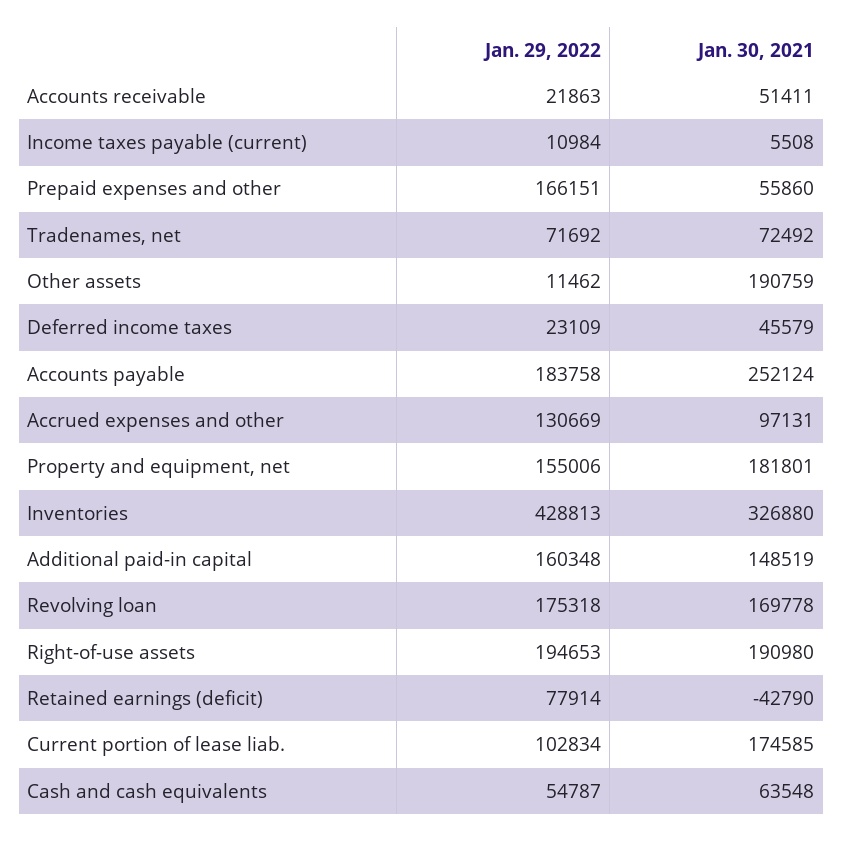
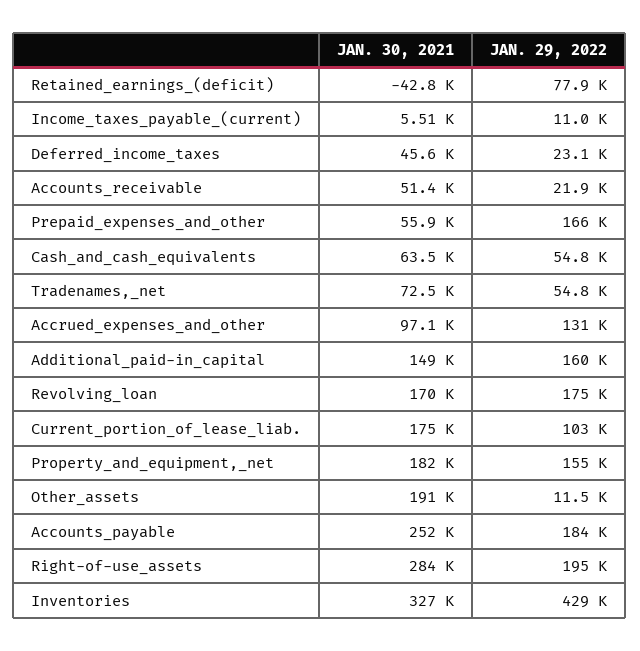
  {
    "Jan. 29, 2022": {
      "Accounts receivable": 21863,
      "Income taxes payable (current)": 10984,
      "Prepaid expenses and other": 166151,
-     "Tradenames, net": 71692,
+     "Tradenames, net": 54800,
      "Other assets": 11462,
      "Deferred income taxes": 23109,
      "Accounts payable": 183758,
      "Accrued expenses and other": 130669,
      "Property and equipment, net": 155006,
      "Inventories": 428813,
      "Additional paid-in capital": 160348,
      "Revolving loan": 175318,
      "Right-of-use assets": 194653,
      "Retained earnings (deficit)": 77914,
      "Current portion of lease liab.": 102834,
      "Cash and cash equivalents": 54787
    },
    "Jan. 30, 2021": {
      "Accounts receivable": 51411,
      "Income taxes payable (current)": 5508,
      "Prepaid expenses and other": 55860,
      "Tradenames, net": 72492,
      "Other assets": 190759,
      "Deferred income taxes": 45579,
      "Accounts payable": 252124,
      "Accrued expenses and other": 97131,
      "Property and equipment, net": 181801,
      "Inventories": 326880,
      "Additional paid-in capital": 148519,
      "Revolving loan": 169778,
-     "Right-of-use assets": 190980,
+     "Right-of-use assets": 284000,
      "Retained earnings (deficit)": -42790,
      "Current portion of lease liab.": 174585,
      "Cash and cash equivalents": 63548
    }
  }

